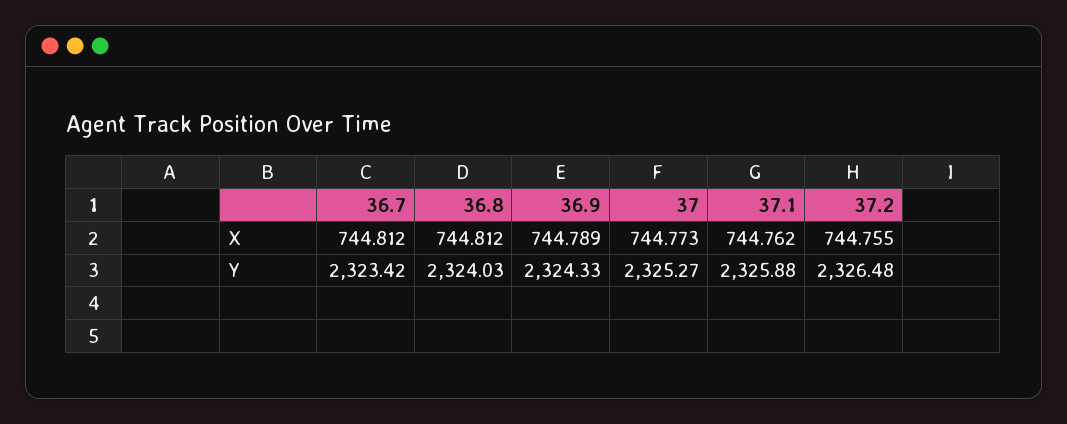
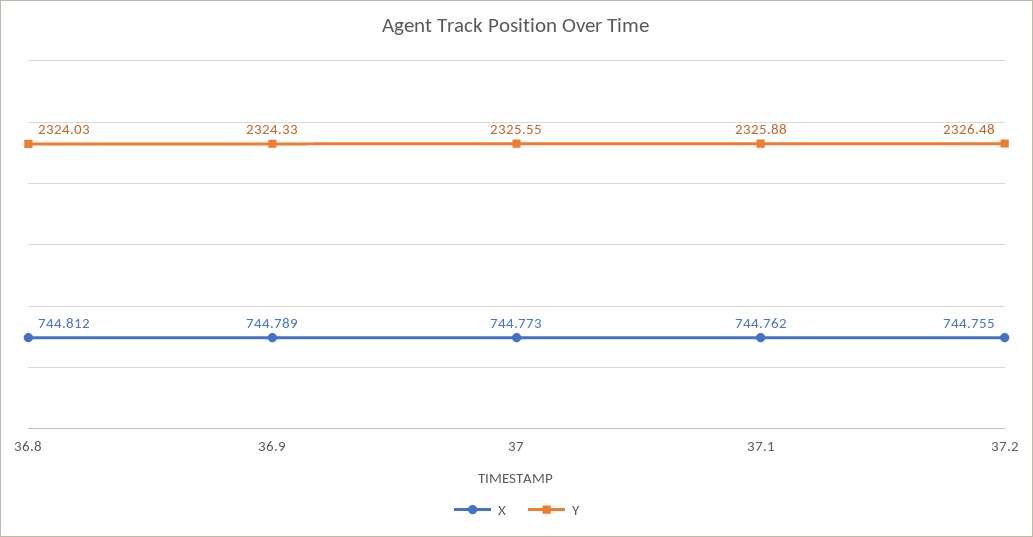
  {
    "X": {
-     "36.7": 744.812,
      "36.8": 744.812,
      "36.9": 744.789,
      "37": 744.773,
      "37.1": 744.762,
      "37.2": 744.755
    },
    "Y": {
-     "36.7": 2323.42,
      "36.8": 2324.03,
      "36.9": 2324.33,
-     "37": 2325.27,
+     "37": 2325.55,
      "37.1": 2325.88,
      "37.2": 2326.48
    }
  }

